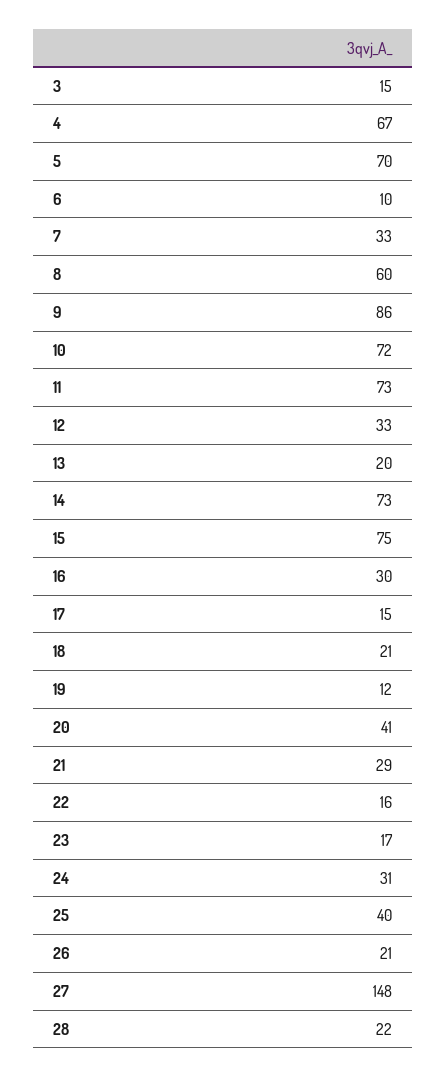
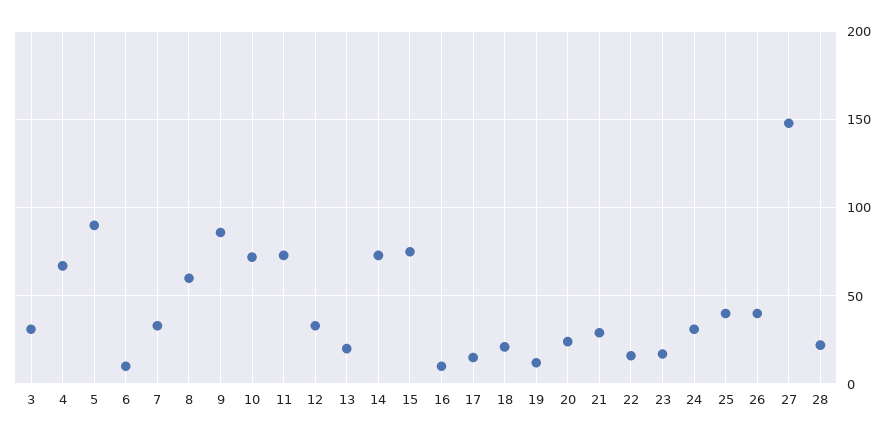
  {
-   "3": 15,
+   "3": 30,
    "4": 67,
-   "5": 70,
+   "5": 90,
    "6": 10,
    "7": 33,
    "8": 60,
    "9": 86,
    "10": 72,
    "11": 73,
    "12": 33,
    "13": 20,
    "14": 73,
    "15": 75,
-   "16": 30,
+   "16": 10,
    "17": 15,
    "18": 21,
    "19": 12,
-   "20": 41,
+   "20": 25,
    "21": 29,
    "22": 16,
    "23": 17,
    "24": 31,
    "25": 40,
-   "26": 21,
+   "26": 40,
    "27": 148,
    "28": 22
  }

